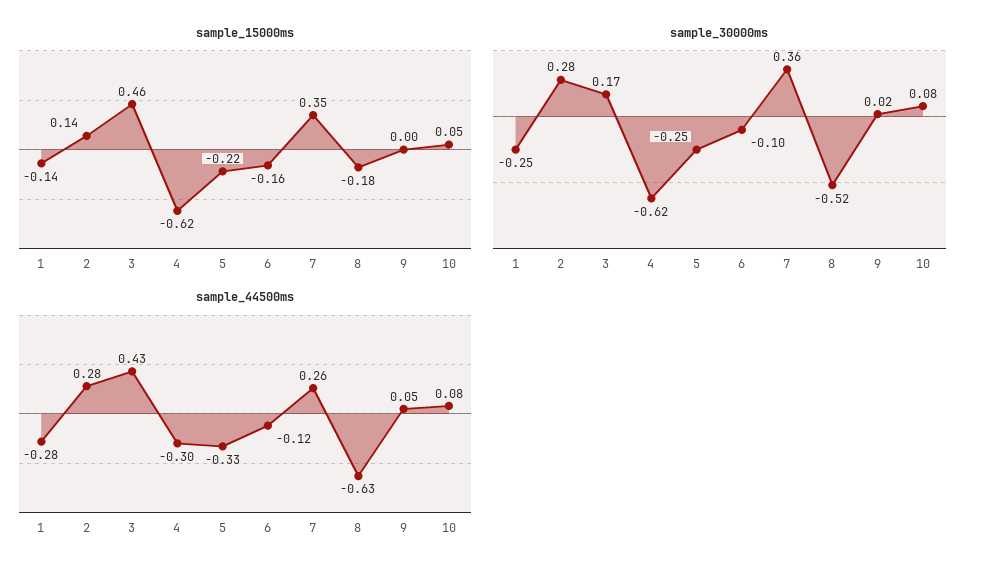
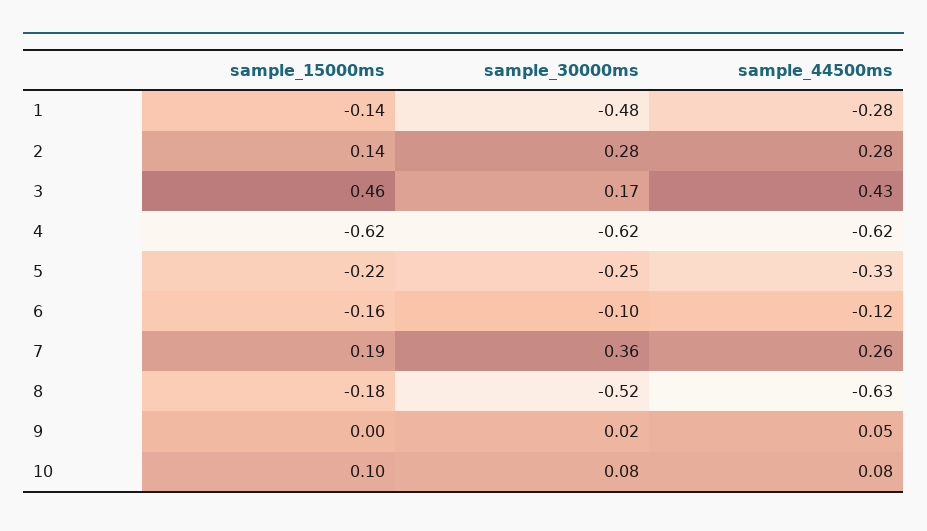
  {
    "sample_15000ms": {
      "1": -0.14,
      "2": 0.14,
      "3": 0.46,
      "4": -0.62,
      "5": -0.22,
      "6": -0.16,
-     "7": 0.35,
+     "7": 0.19,
      "8": -0.18,
      "9": 0,
-     "10": 0.05
+     "10": 0.1
    },
    "sample_30000ms": {
-     "1": -0.25,
+     "1": -0.48,
      "2": 0.28,
      "3": 0.17,
      "4": -0.62,
      "5": -0.25,
      "6": -0.1,
      "7": 0.36,
      "8": -0.52,
      "9": 0.02,
      "10": 0.08
    },
    "sample_44500ms": {
      "1": -0.28,
      "2": 0.28,
      "3": 0.43,
-     "4": -0.3,
+     "4": -0.62,
      "5": -0.33,
      "6": -0.12,
      "7": 0.26,
      "8": -0.63,
      "9": 0.05,
      "10": 0.08
    }
  }

